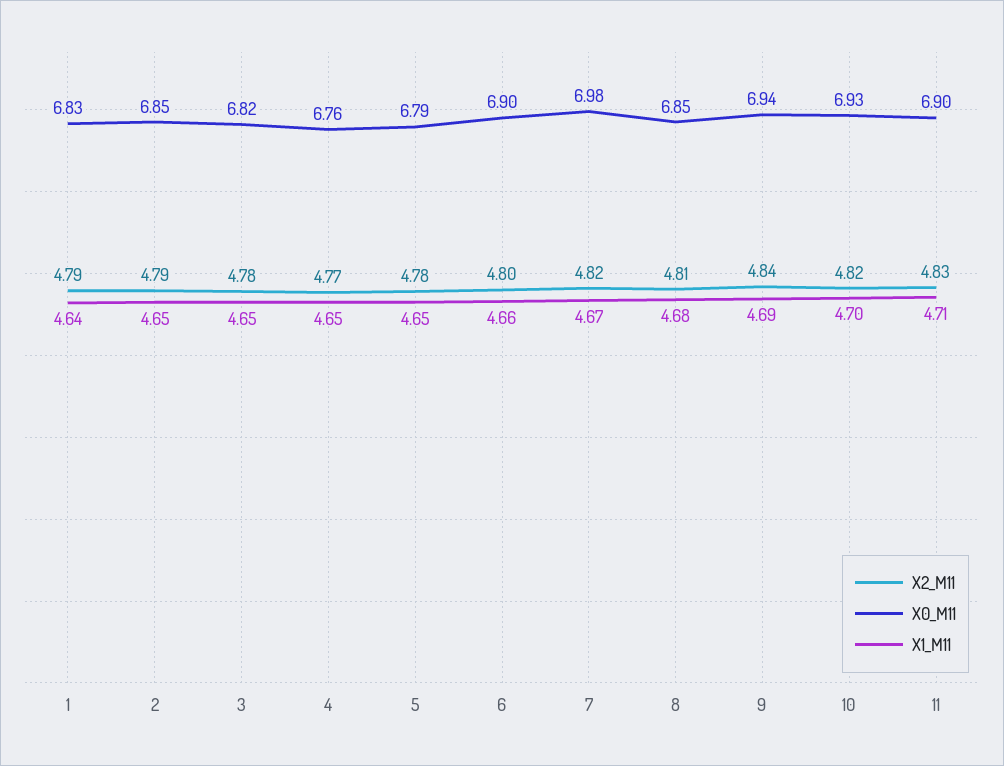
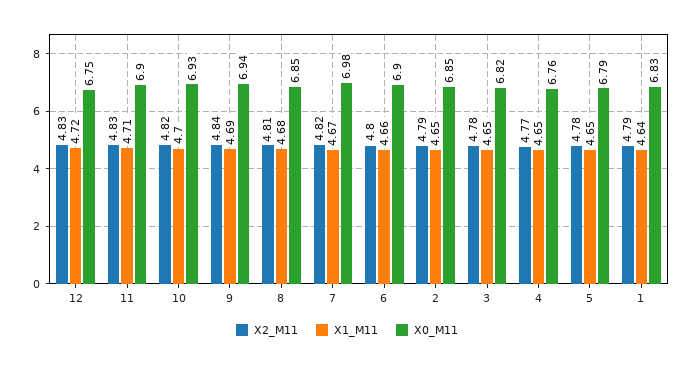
  {
    "X2_M11": {
      "1": 4.79,
      "2": 4.79,
      "3": 4.78,
      "4": 4.77,
      "5": 4.78,
      "6": 4.8,
      "7": 4.82,
      "8": 4.81,
      "9": 4.84,
      "10": 4.82,
-     "11": 4.83
+     "11": 4.83,
+     "12": 4.83
    },
    "X0_M11": {
      "1": 6.83,
      "2": 6.85,
      "3": 6.82,
      "4": 6.76,
      "5": 6.79,
      "6": 6.9,
      "7": 6.98,
      "8": 6.85,
      "9": 6.94,
      "10": 6.93,
-     "11": 6.9
+     "11": 6.9,
+     "12": 6.75
    },
    "X1_M11": {
      "1": 4.64,
      "2": 4.65,
      "3": 4.65,
      "4": 4.65,
      "5": 4.65,
      "6": 4.66,
      "7": 4.67,
      "8": 4.68,
      "9": 4.69,
      "10": 4.7,
-     "11": 4.71
+     "11": 4.71,
+     "12": 4.72
    }
  }

